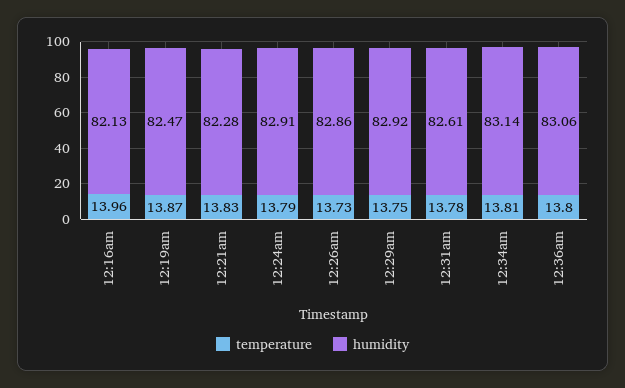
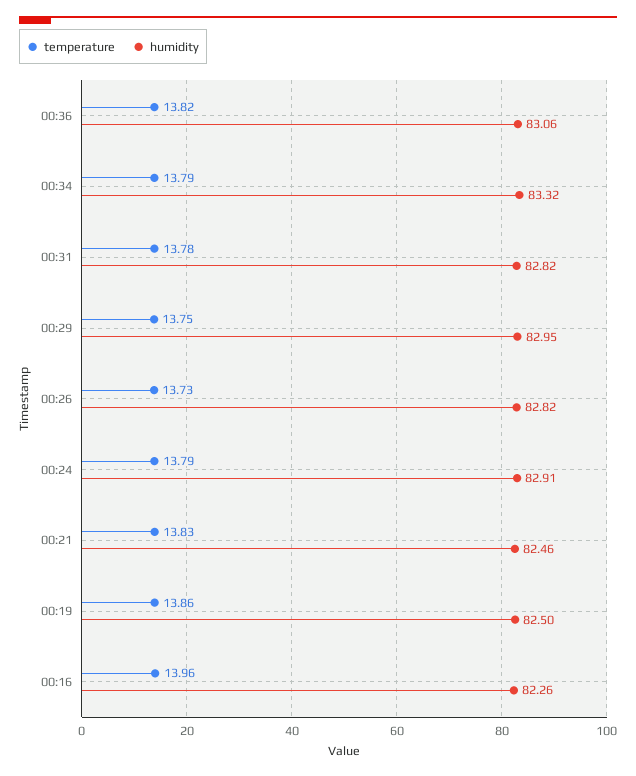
  {
    "temperature": {
      "12:16am": 13.96,
-     "12:19am": 13.87,
+     "12:19am": 13.86,
      "12:21am": 13.83,
      "12:24am": 13.79,
      "12:26am": 13.73,
      "12:29am": 13.75,
      "12:31am": 13.78,
-     "12:34am": 13.81,
+     "12:34am": 13.79,
-     "12:36am": 13.8
+     "12:36am": 13.82
    },
    "humidity": {
-     "12:16am": 82.13,
+     "12:16am": 82.26,
-     "12:19am": 82.47,
+     "12:19am": 82.5,
-     "12:21am": 82.28,
+     "12:21am": 82.46,
      "12:24am": 82.91,
-     "12:26am": 82.86,
+     "12:26am": 82.82,
-     "12:29am": 82.92,
+     "12:29am": 82.95,
-     "12:31am": 82.61,
+     "12:31am": 82.82,
-     "12:34am": 83.14,
+     "12:34am": 83.32,
      "12:36am": 83.06
    }
  }

